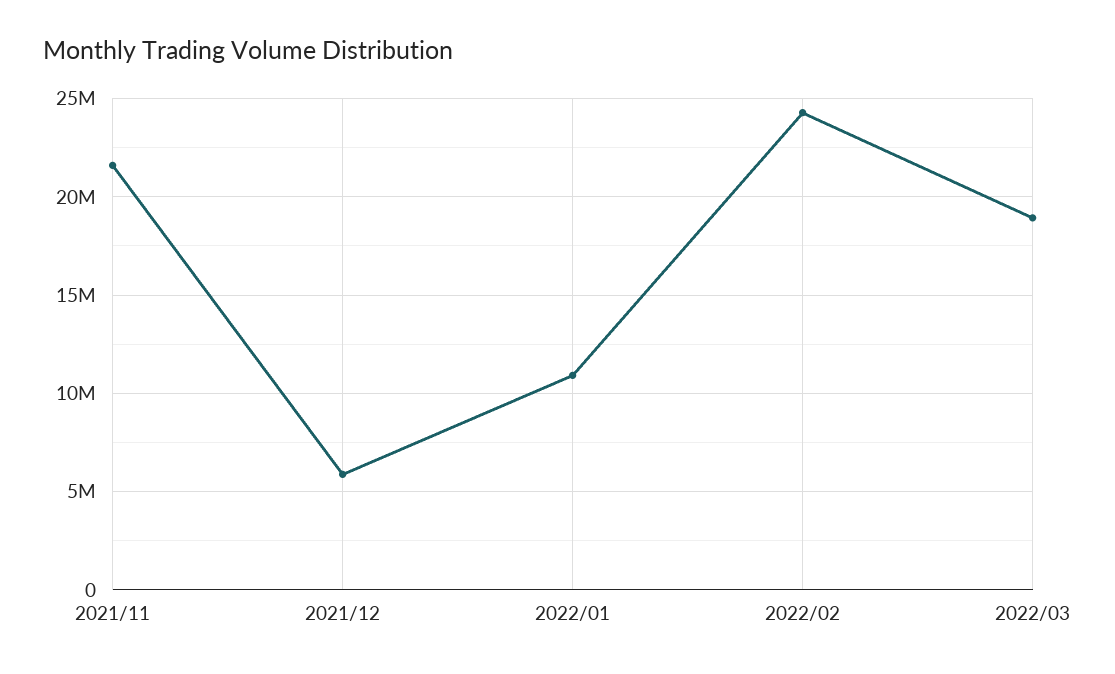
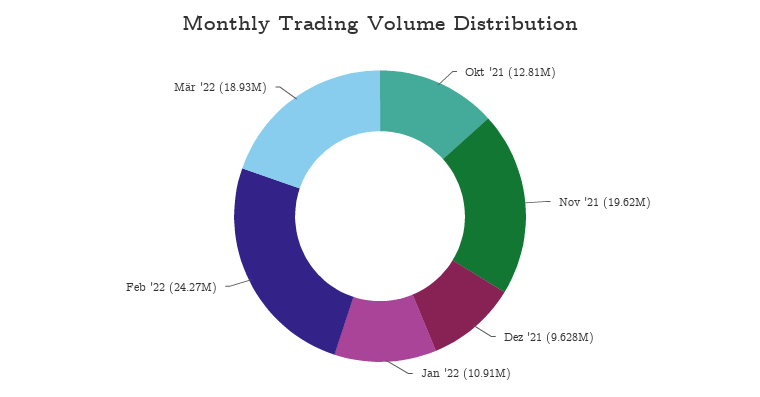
  {
-   "2021/11": 21500000,
+   "2021/11": 19620000,
-   "2021/12": 6000000,
+   "2021/12": 9628000,
    "2022/01": 10910000,
    "2022/02": 24270000,
-   "2022/03": 18930000
+   "2022/03": 18930000,
+   "Okt '21": 12810000
  }

